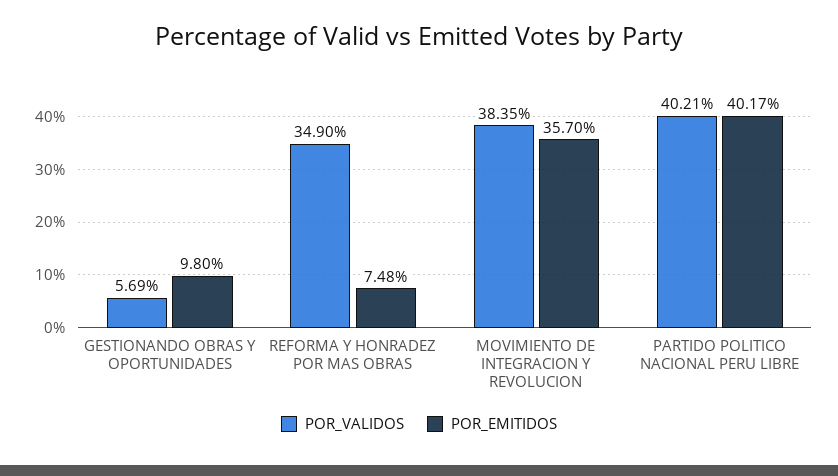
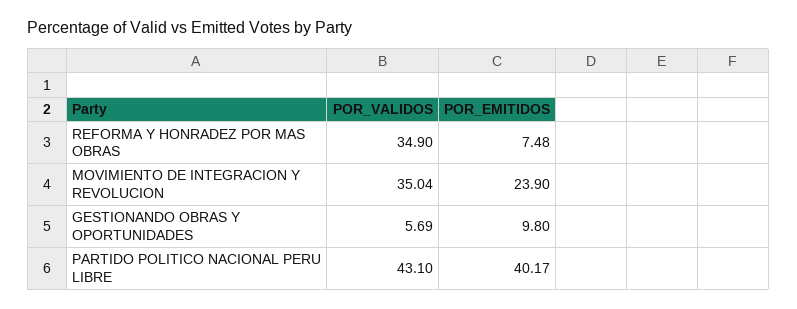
  {
    "POR_VALIDOS": {
      "GESTIONANDO OBRAS Y OPORTUNIDADES": 5.69,
      "REFORMA Y HONRADEZ POR MAS OBRAS": 34.9,
-     "MOVIMIENTO DE INTEGRACION Y REVOLUCION": 38.35,
+     "MOVIMIENTO DE INTEGRACION Y REVOLUCION": 35.04,
-     "PARTIDO POLITICO NACIONAL PERU LIBRE": 40.21
+     "PARTIDO POLITICO NACIONAL PERU LIBRE": 43.1
    },
    "POR_EMITIDOS": {
      "GESTIONANDO OBRAS Y OPORTUNIDADES": 9.8,
      "REFORMA Y HONRADEZ POR MAS OBRAS": 7.48,
-     "MOVIMIENTO DE INTEGRACION Y REVOLUCION": 35.7,
+     "MOVIMIENTO DE INTEGRACION Y REVOLUCION": 23.9,
      "PARTIDO POLITICO NACIONAL PERU LIBRE": 40.17
    }
  }

